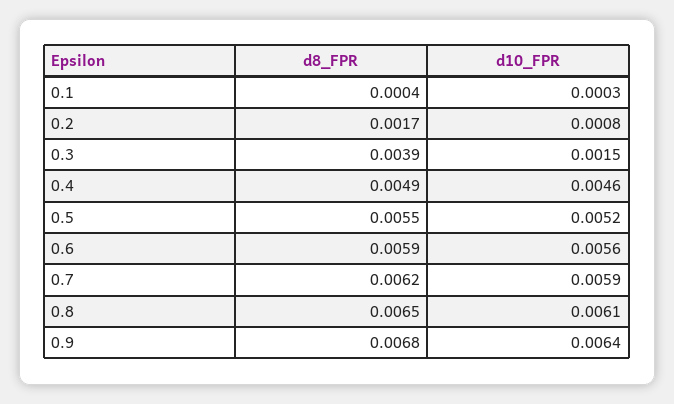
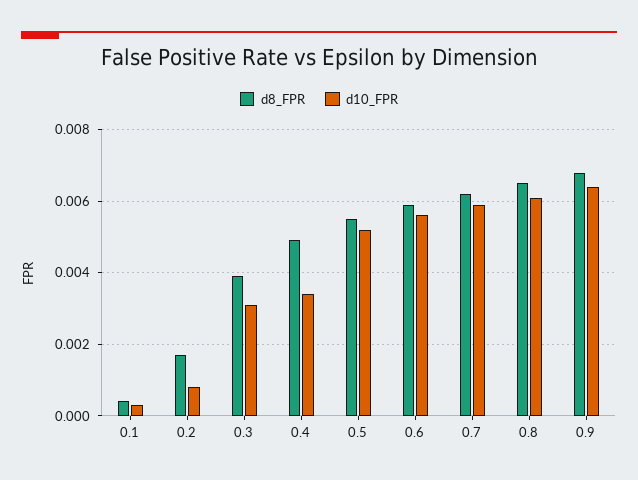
  {
    "d8_FPR": {
      "0.1": 0.0004,
      "0.2": 0.0017,
      "0.3": 0.0039,
      "0.4": 0.0049,
      "0.5": 0.0055,
      "0.6": 0.0059,
      "0.7": 0.0062,
      "0.8": 0.0065,
      "0.9": 0.0068
    },
    "d10_FPR": {
      "0.1": 0.0003,
      "0.2": 0.0008,
-     "0.3": 0.0015,
+     "0.3": 0.003,
-     "0.4": 0.0046,
+     "0.4": 0.0035,
      "0.5": 0.0052,
      "0.6": 0.0056,
      "0.7": 0.0059,
      "0.8": 0.0061,
      "0.9": 0.0064
    }
  }

